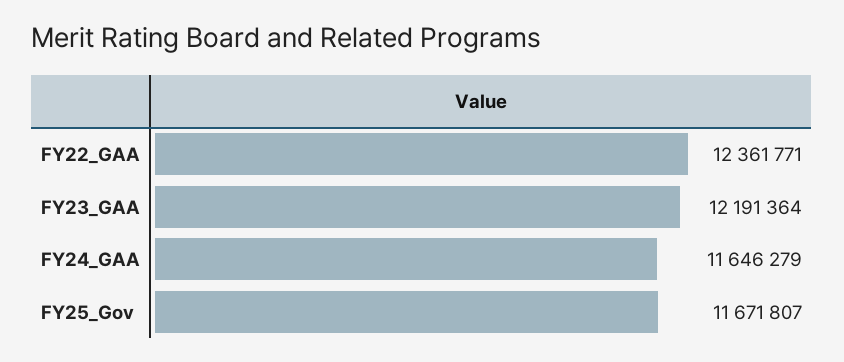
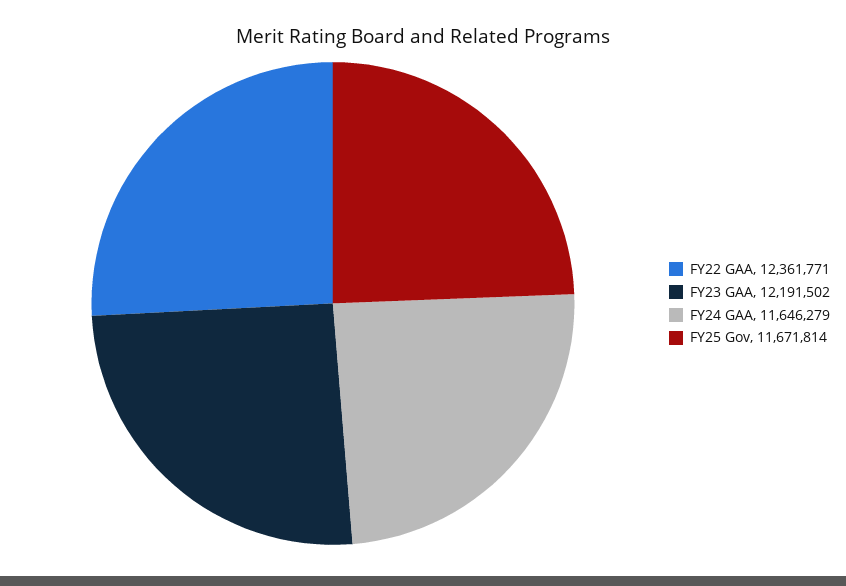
  {
    "FY22_GAA": 12361771,
-   "FY23_GAA": 12191364,
+   "FY23_GAA": 12191502,
    "FY24_GAA": 11646279,
-   "FY25_Gov": 11671807
+   "FY25_Gov": 11671814
  }

